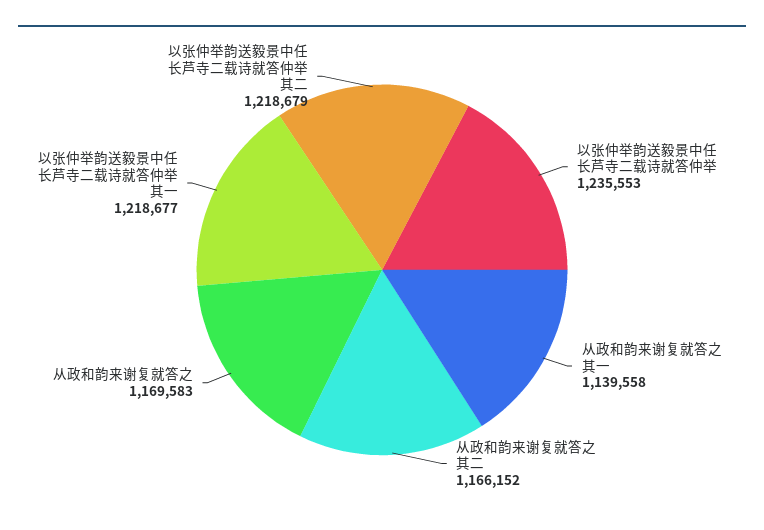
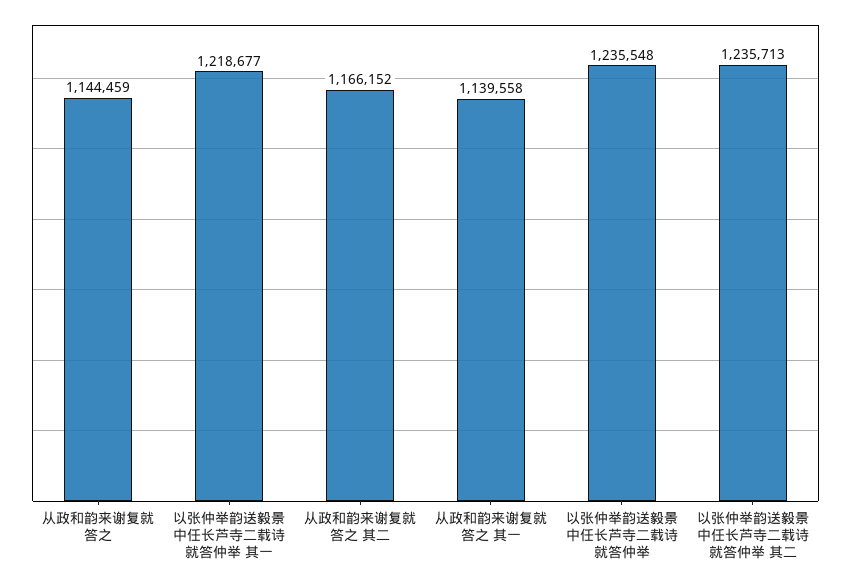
  {
-   "以张仲举韵送毅景中任长芦寺二载诗就答仲举": 1235553,
+   "以张仲举韵送毅景中任长芦寺二载诗就答仲举": 1235548,
    "从政和韵来谢复就答之 其一": 1139558,
    "从政和韵来谢复就答之 其二": 1166152,
-   "从政和韵来谢复就答之": 1169583,
+   "从政和韵来谢复就答之": 1144459,
    "以张仲举韵送毅景中任长芦寺二载诗就答仲举 其一": 1218677,
-   "以张仲举韵送毅景中任长芦寺二载诗就答仲举 其二": 1218679
+   "以张仲举韵送毅景中任长芦寺二载诗就答仲举 其二": 1235713
  }

